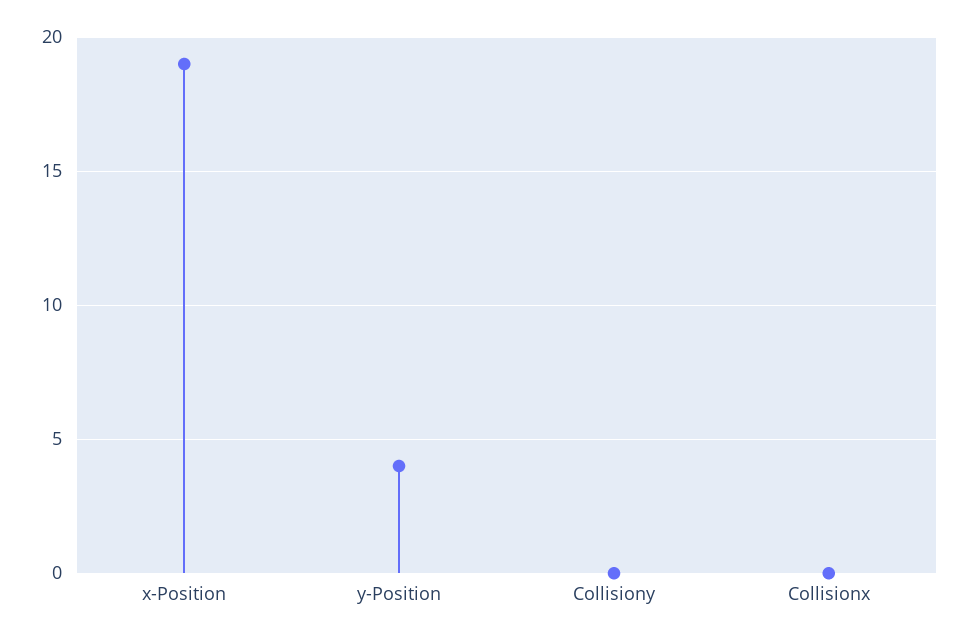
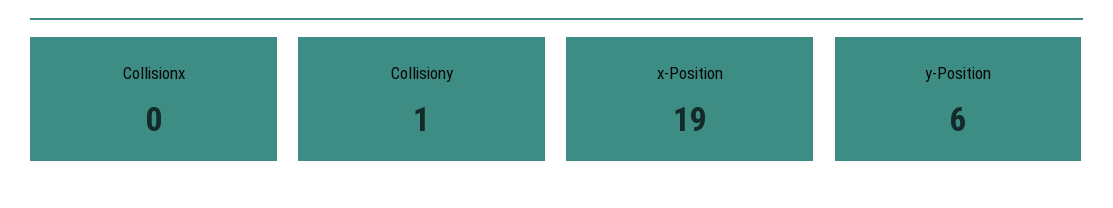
  {
    "x-Position": 19,
-   "y-Position": 4,
+   "y-Position": 6,
-   "Collisiony": 0,
+   "Collisiony": 1,
    "Collisionx": 0
  }

